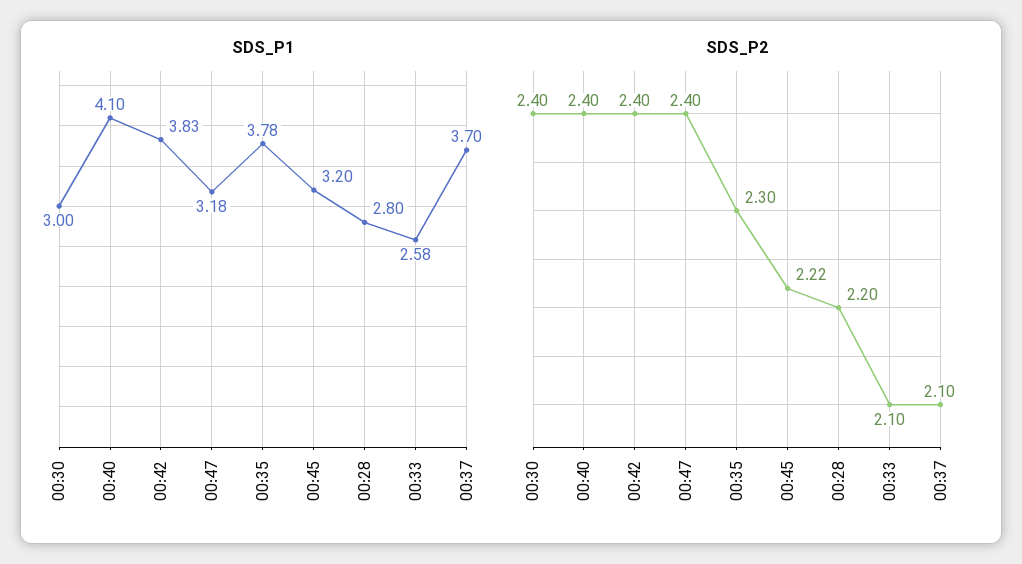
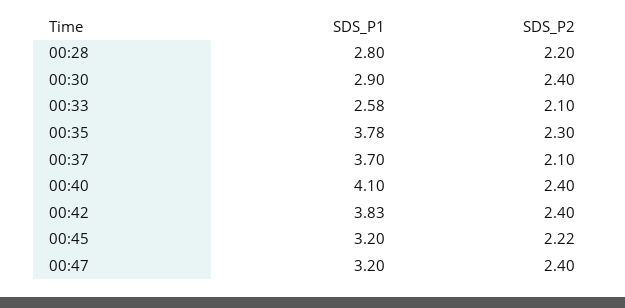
  {
    "SDS_P1": {
-     "00:30": 3,
+     "00:30": 2.9,
      "00:40": 4.1,
      "00:42": 3.83,
-     "00:47": 3.18,
+     "00:47": 3.2,
      "00:35": 3.78,
      "00:45": 3.2,
      "00:28": 2.8,
      "00:33": 2.58,
      "00:37": 3.7
    },
    "SDS_P2": {
      "00:30": 2.4,
      "00:40": 2.4,
      "00:42": 2.4,
      "00:47": 2.4,
      "00:35": 2.3,
      "00:45": 2.22,
      "00:28": 2.2,
      "00:33": 2.1,
      "00:37": 2.1
    }
  }

